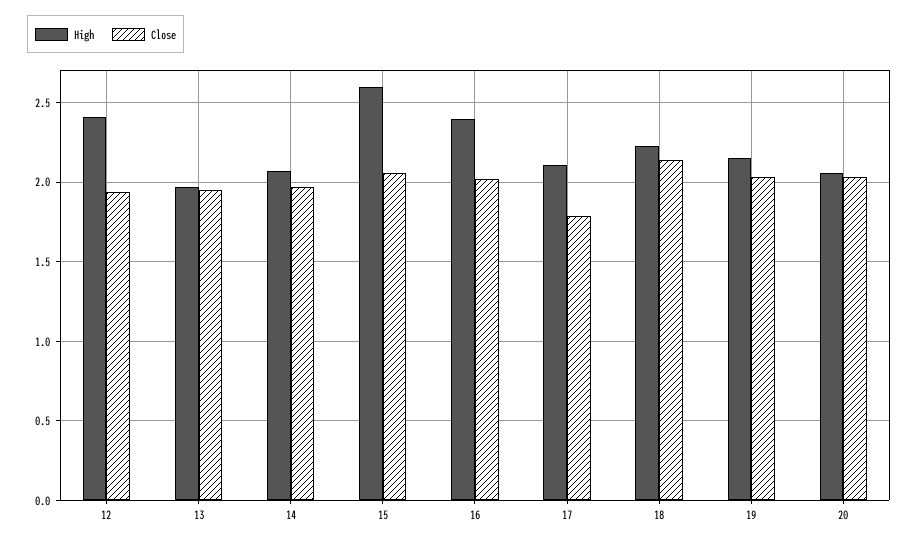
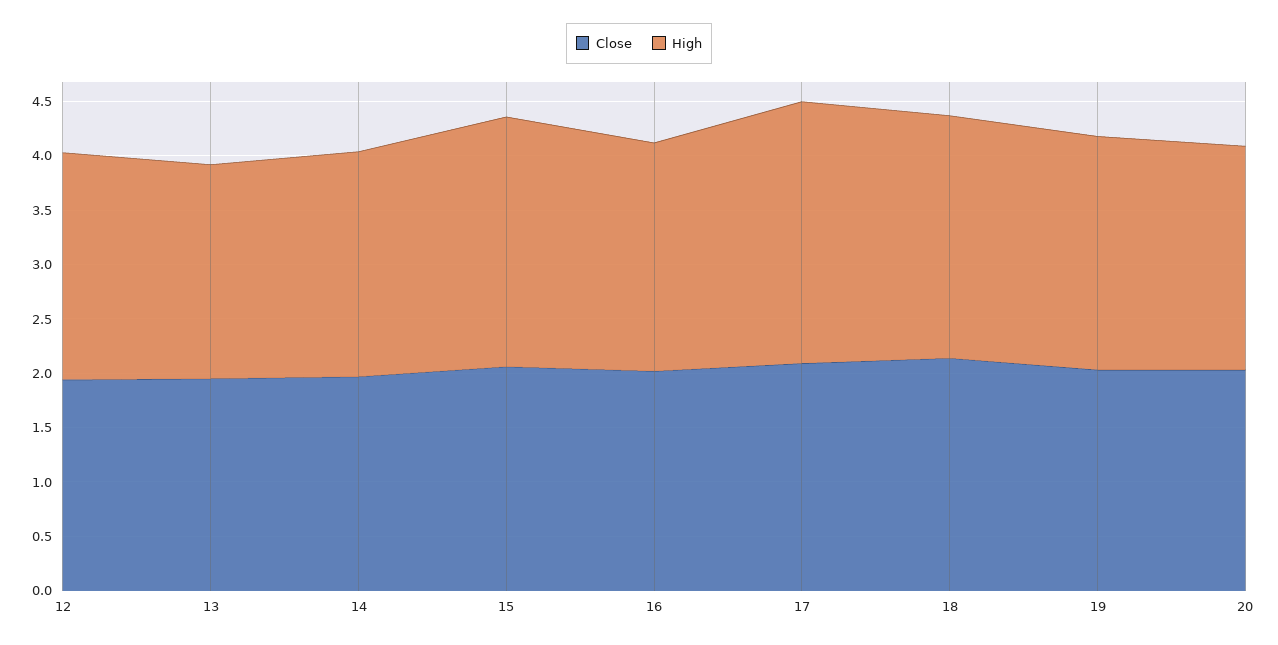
  {
    "High": {
-     "12": 2.4,
+     "12": 2.1,
      "13": 1.95,
      "14": 2.05,
-     "15": 2.6,
+     "15": 2.3,
-     "16": 2.4,
+     "16": 2.1,
-     "17": 2.1,
+     "17": 2.4,
      "18": 2.25,
      "19": 2.15,
      "20": 2.05
    },
    "Close": {
      "12": 1.95,
      "13": 1.95,
      "14": 1.95,
      "15": 2.05,
      "16": 2,
-     "17": 1.8,
+     "17": 2.1,
      "18": 2.15,
      "19": 2.05,
      "20": 2.05
    }
  }

